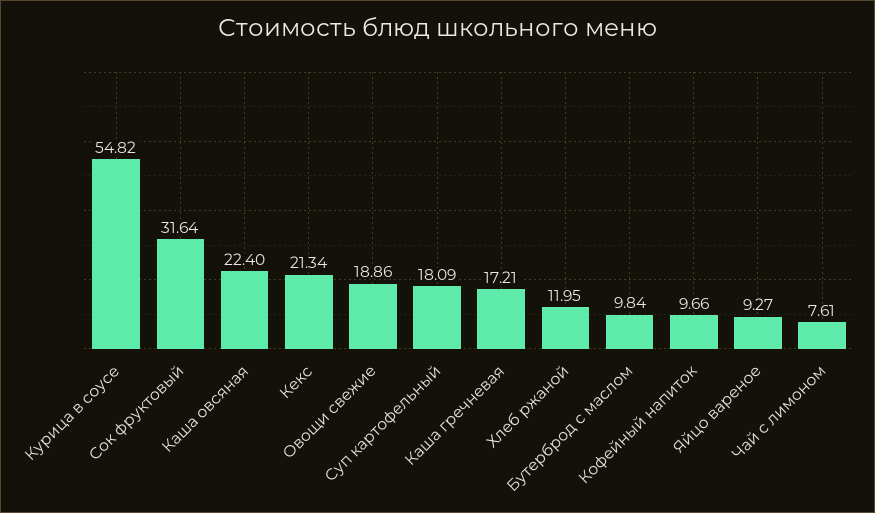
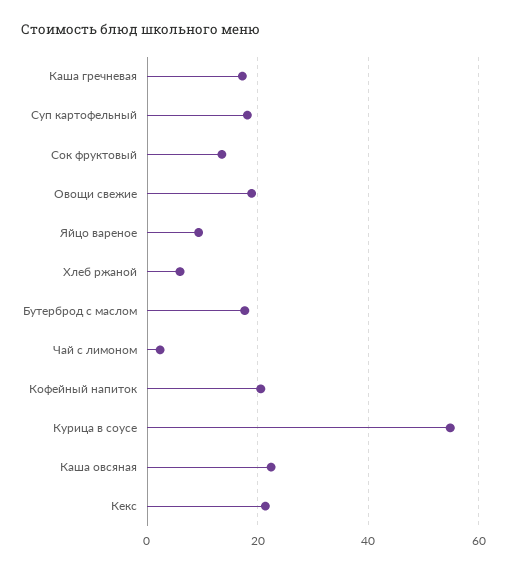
  {
    "Курица в соусе": 54.82,
-   "Сок фруктовый": 31.64,
+   "Сок фруктовый": 14,
    "Каша овсяная": 22.4,
    "Кекс": 21.34,
    "Овощи свежие": 18.86,
    "Суп картофельный": 18.09,
    "Каша гречневая": 17.21,
-   "Хлеб ржаной": 11.95,
+   "Хлеб ржаной": 6,
-   "Бутерброд с маслом": 9.84,
+   "Бутерброд с маслом": 18,
-   "Кофейный напиток": 9.66,
+   "Кофейный напиток": 20,
    "Яйцо вареное": 9.27,
-   "Чай с лимоном": 7.61
+   "Чай с лимоном": 2
  }

